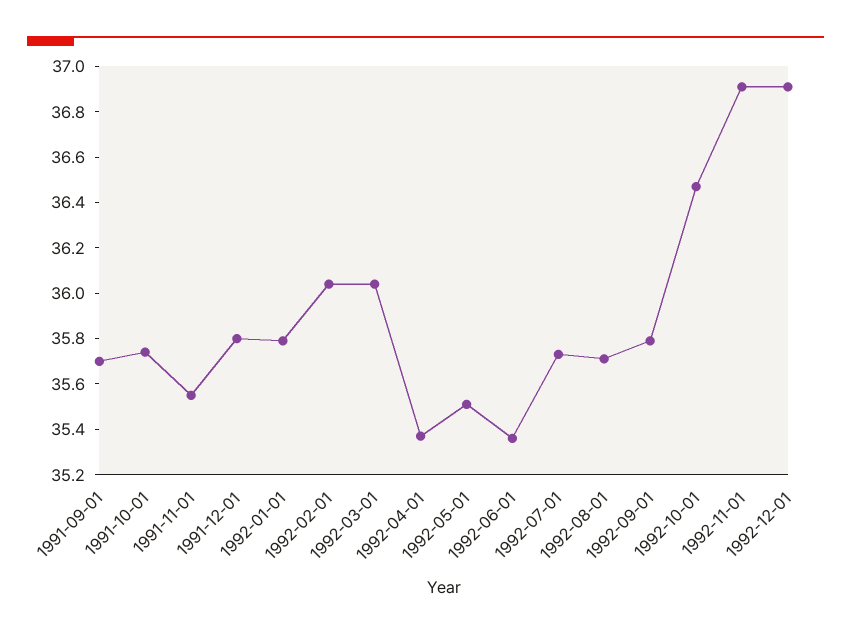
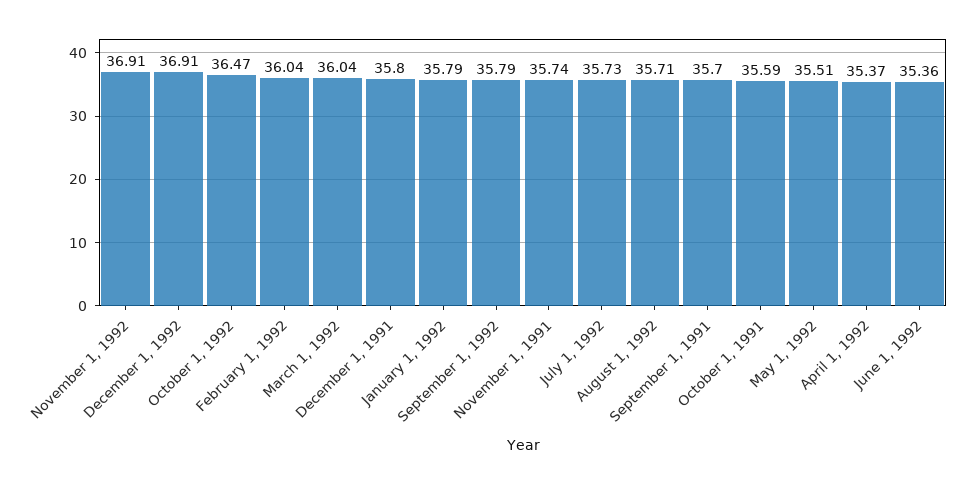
  {
    "1991-09-01": 35.7,
-   "1991-10-01": 35.75,
+   "1991-10-01": 35.59,
-   "1991-11-01": 35.55,
+   "1991-11-01": 35.74,
    "1991-12-01": 35.8,
    "1992-01-01": 35.79,
    "1992-02-01": 36.04,
    "1992-03-01": 36.04,
    "1992-04-01": 35.37,
    "1992-05-01": 35.51,
    "1992-06-01": 35.36,
    "1992-07-01": 35.73,
    "1992-08-01": 35.71,
    "1992-09-01": 35.79,
    "1992-10-01": 36.47,
    "1992-11-01": 36.91,
    "1992-12-01": 36.91
  }

